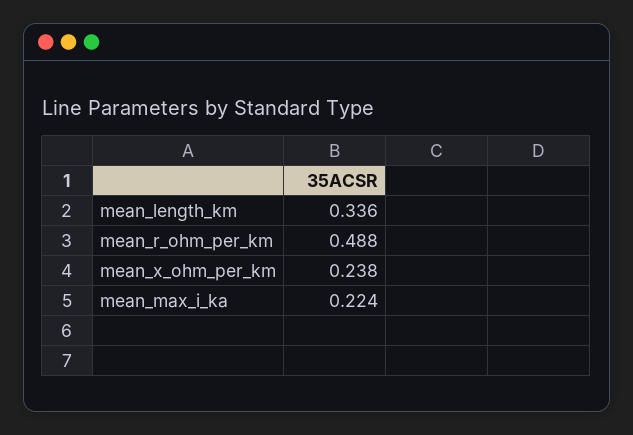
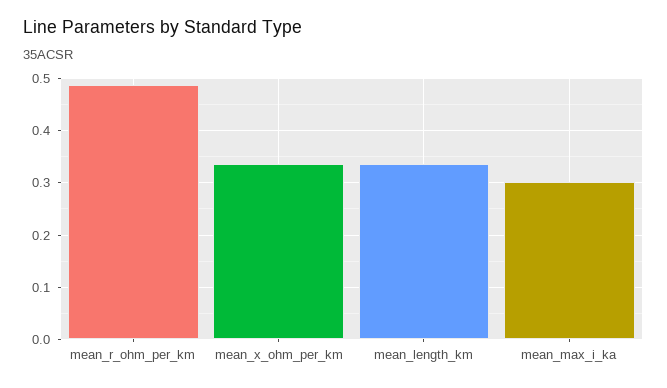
  {
    "mean_length_km": 0.336,
    "mean_r_ohm_per_km": 0.488,
-   "mean_x_ohm_per_km": 0.238,
+   "mean_x_ohm_per_km": 0.34,
-   "mean_max_i_ka": 0.224
+   "mean_max_i_ka": 0.3
  }

